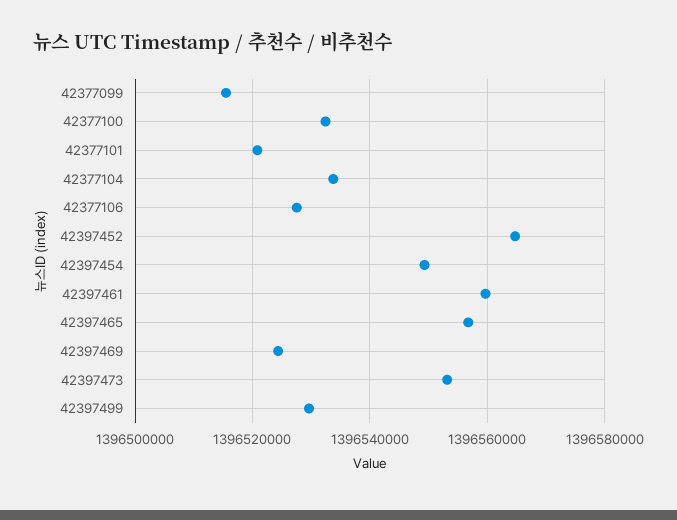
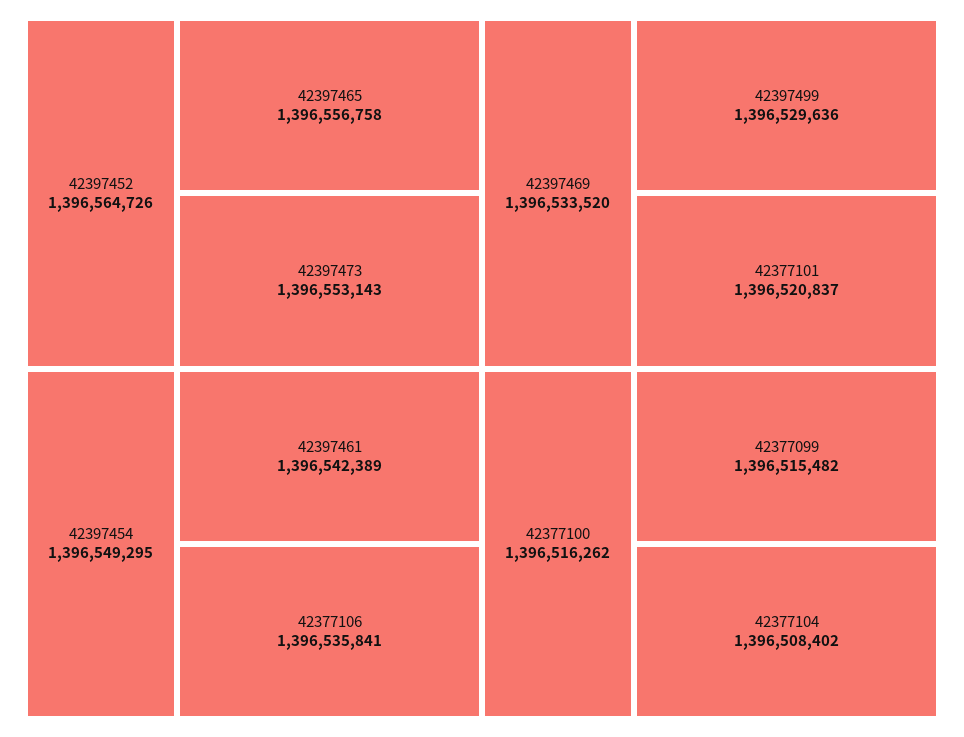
  {
    "42377099": 1396515482,
-   "42377100": 1396532000,
+   "42377100": 1396516262,
    "42377101": 1396520837,
-   "42377104": 1396534000,
+   "42377104": 1396508402,
-   "42377106": 1396528000,
+   "42377106": 1396535841,
    "42397452": 1396564726,
    "42397454": 1396549295,
-   "42397461": 1396560000,
+   "42397461": 1396542389,
    "42397465": 1396556758,
-   "42397469": 1396524000,
+   "42397469": 1396533520,
    "42397473": 1396553143,
    "42397499": 1396529636
  }

